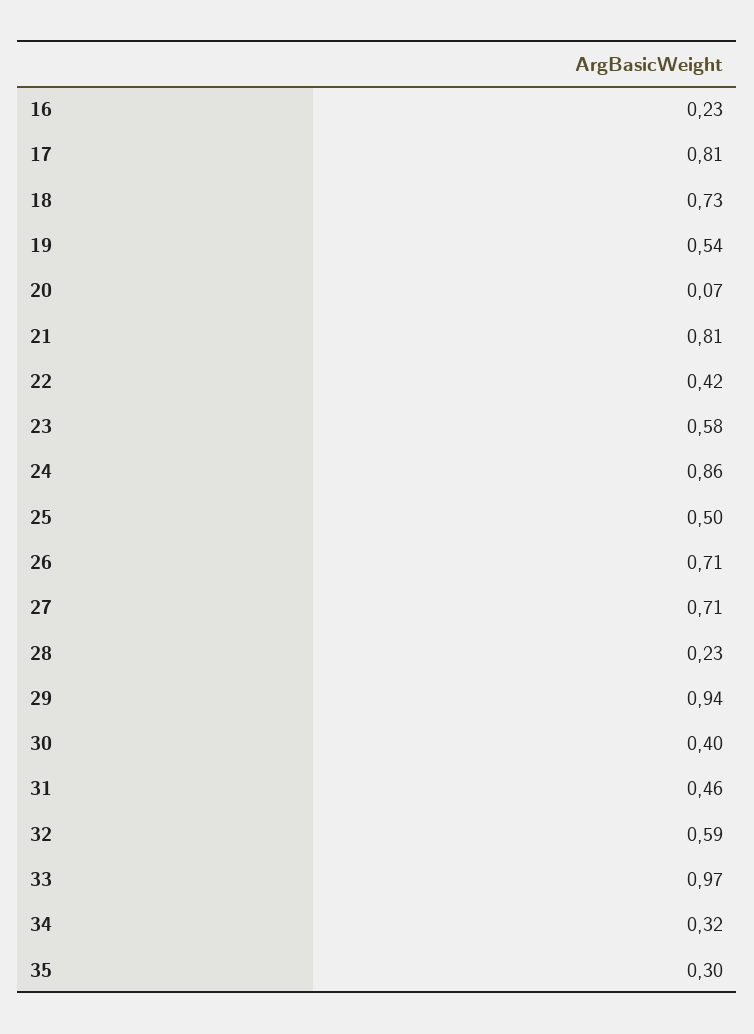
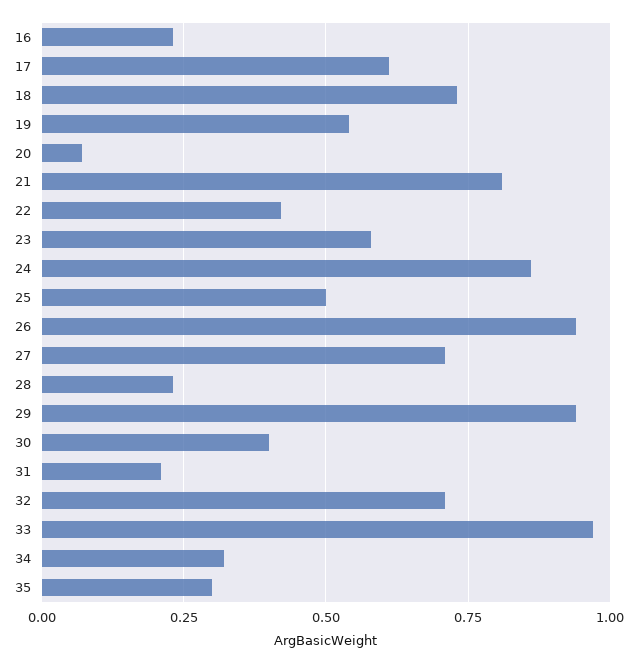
  {
    "16": 0.23,
-   "17": 0.81,
+   "17": 0.6,
    "18": 0.73,
    "19": 0.54,
    "20": 0.07,
    "21": 0.81,
    "22": 0.42,
    "23": 0.58,
    "24": 0.86,
    "25": 0.5,
-   "26": 0.71,
+   "26": 0.95,
    "27": 0.71,
    "28": 0.23,
    "29": 0.94,
    "30": 0.4,
-   "31": 0.46,
+   "31": 0.2,
-   "32": 0.59,
+   "32": 0.7,
    "33": 0.97,
    "34": 0.32,
    "35": 0.3
  }

